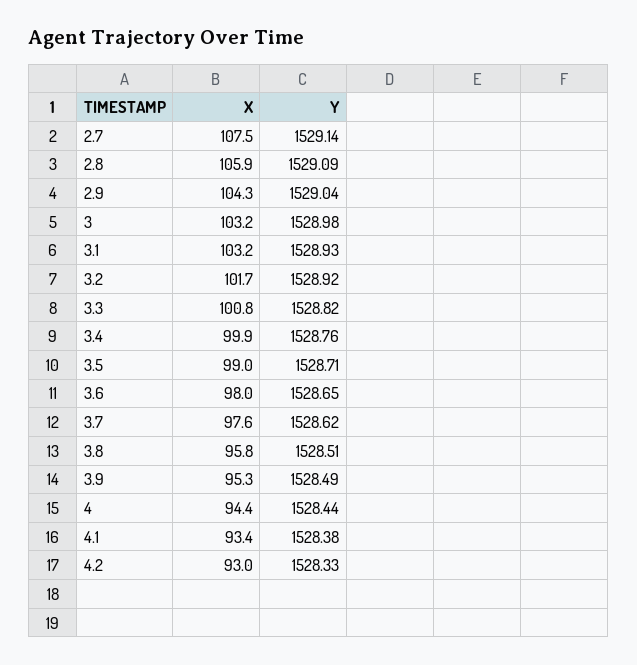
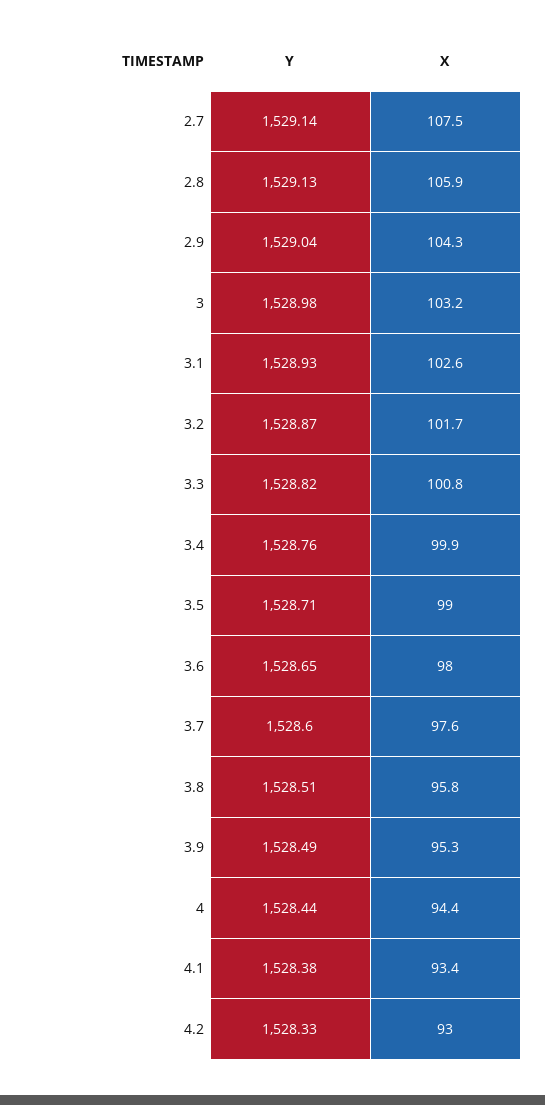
  {
    "X": {
      "2.7": 107.5,
      "2.8": 105.9,
      "2.9": 104.3,
      "3": 103.2,
-     "3.1": 103.2,
+     "3.1": 102.6,
      "3.2": 101.7,
      "3.3": 100.8,
      "3.4": 99.9,
      "3.5": 99,
      "3.6": 98,
      "3.7": 97.6,
      "3.8": 95.8,
      "3.9": 95.3,
      "4": 94.4,
      "4.1": 93.4,
      "4.2": 93
    },
    "Y": {
      "2.7": 1529.14,
-     "2.8": 1529.09,
+     "2.8": 1529.13,
      "2.9": 1529.04,
      "3": 1528.98,
      "3.1": 1528.93,
-     "3.2": 1528.92,
+     "3.2": 1528.87,
      "3.3": 1528.82,
      "3.4": 1528.76,
      "3.5": 1528.71,
      "3.6": 1528.65,
-     "3.7": 1528.62,
+     "3.7": 1528.6,
      "3.8": 1528.51,
      "3.9": 1528.49,
      "4": 1528.44,
      "4.1": 1528.38,
      "4.2": 1528.33
    }
  }

